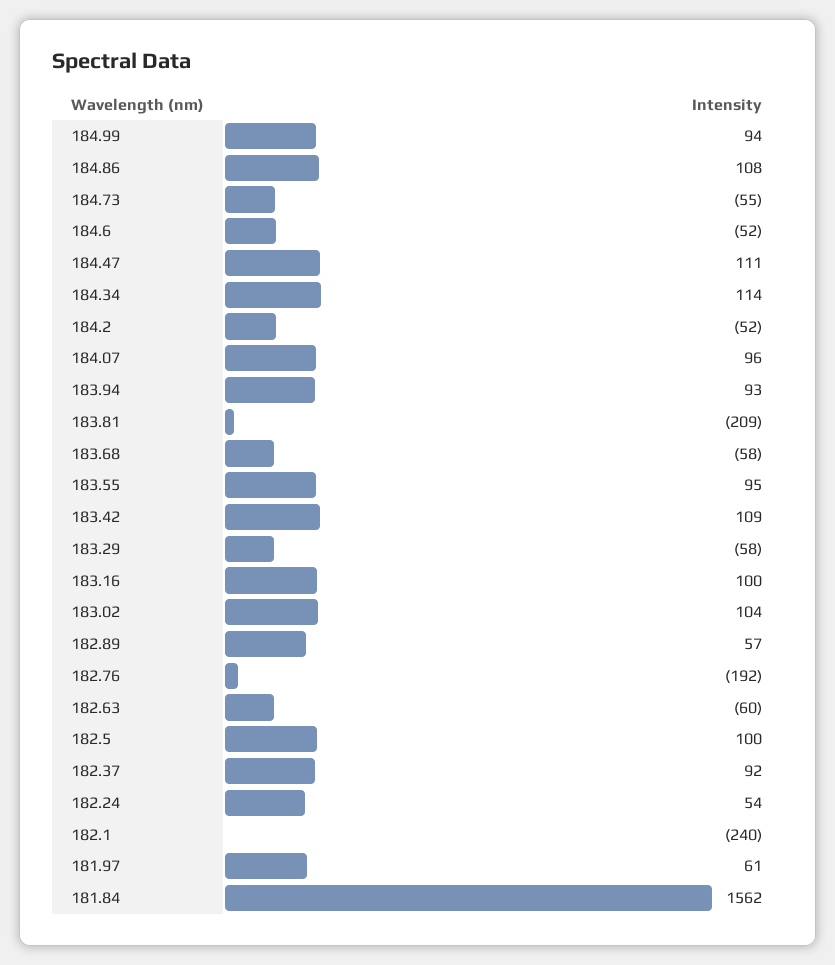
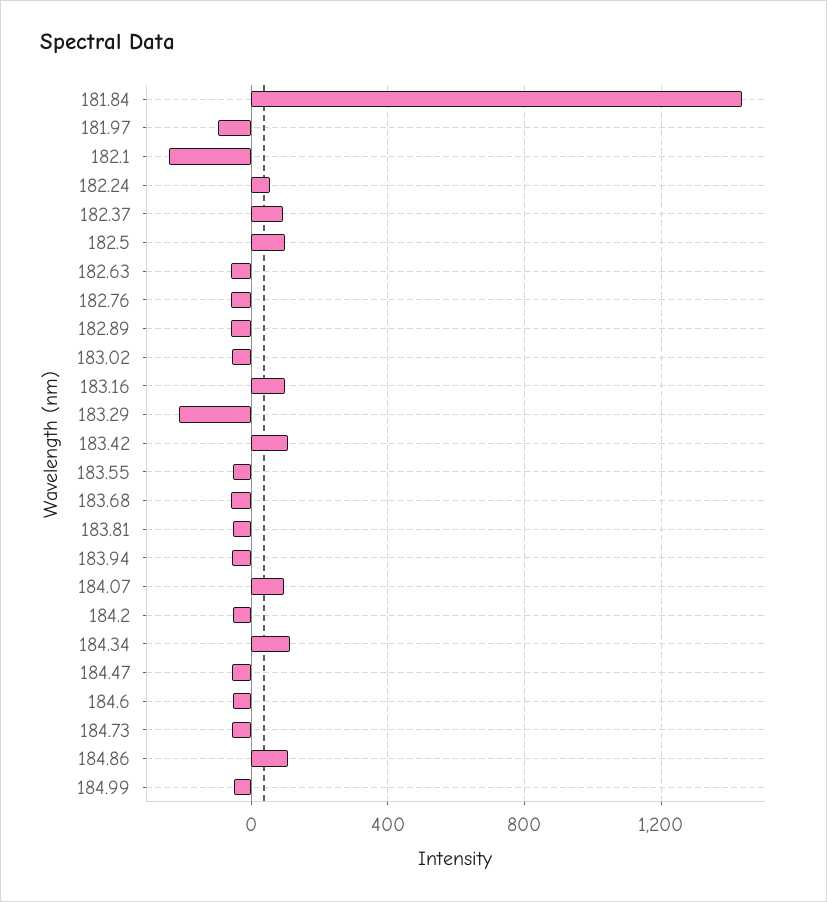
  {
-   "184.99": 94,
+   "184.99": -50,
    "184.86": 108,
    "184.73": -55,
    "184.6": -52,
-   "184.47": 111,
+   "184.47": -50,
    "184.34": 114,
    "184.2": -52,
    "184.07": 96,
-   "183.94": 93,
+   "183.94": -50,
-   "183.81": -209,
+   "183.81": -50,
    "183.68": -58,
-   "183.55": 95,
+   "183.55": -50,
    "183.42": 109,
-   "183.29": -58,
+   "183.29": -200,
    "183.16": 100,
-   "183.02": 104,
+   "183.02": -50,
-   "182.89": 57,
+   "182.89": -50,
-   "182.76": -192,
+   "182.76": -50,
    "182.63": -60,
    "182.5": 100,
    "182.37": 92,
    "182.24": 54,
    "182.1": -240,
-   "181.97": 61,
+   "181.97": -100,
-   "181.84": 1562
+   "181.84": 1450
  }

